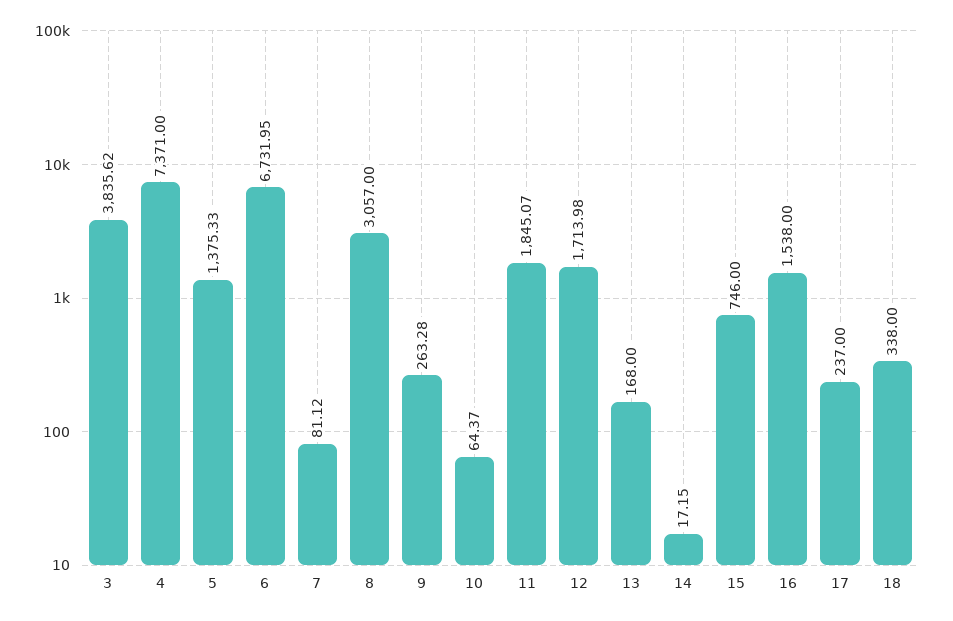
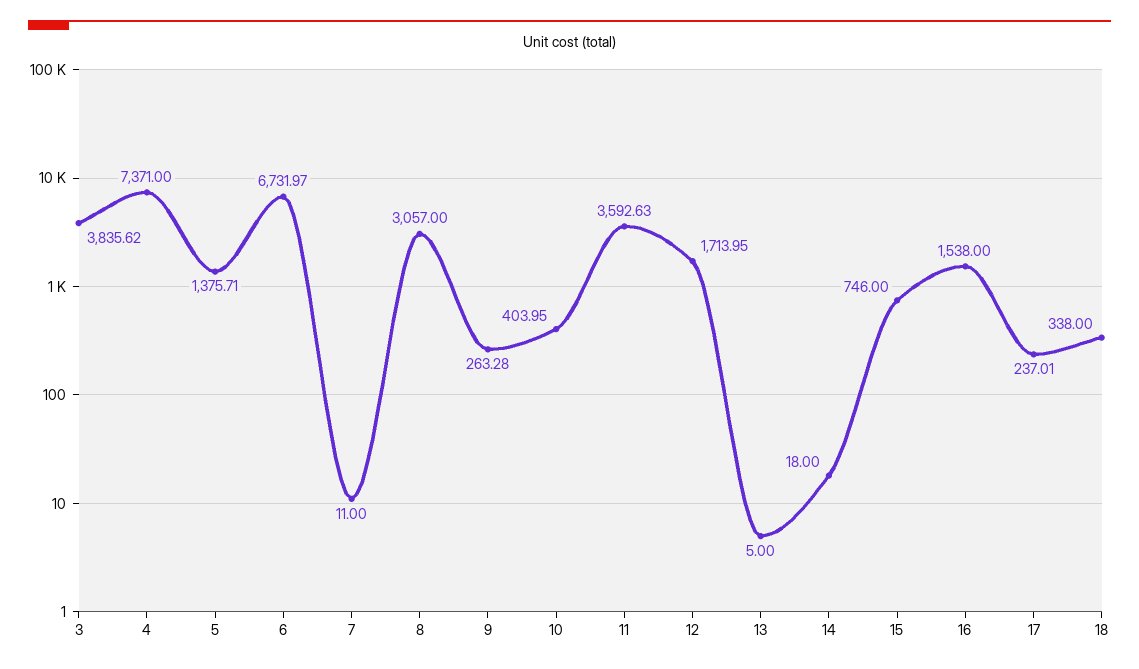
  {
    "3": 3835.62,
    "4": 7371,
-   "5": 1375.33,
+   "5": 1375.71,
-   "6": 6731.95,
+   "6": 6731.97,
-   "7": 81.12,
+   "7": 11,
    "8": 3057,
    "9": 263.28,
-   "10": 64.37,
+   "10": 403.95,
-   "11": 1845.07,
+   "11": 3592.63,
-   "12": 1713.98,
+   "12": 1713.95,
-   "13": 168,
+   "13": 5,
-   "14": 17.15,
+   "14": 18,
    "15": 746,
    "16": 1538,
-   "17": 237,
+   "17": 237.01,
    "18": 338
  }

